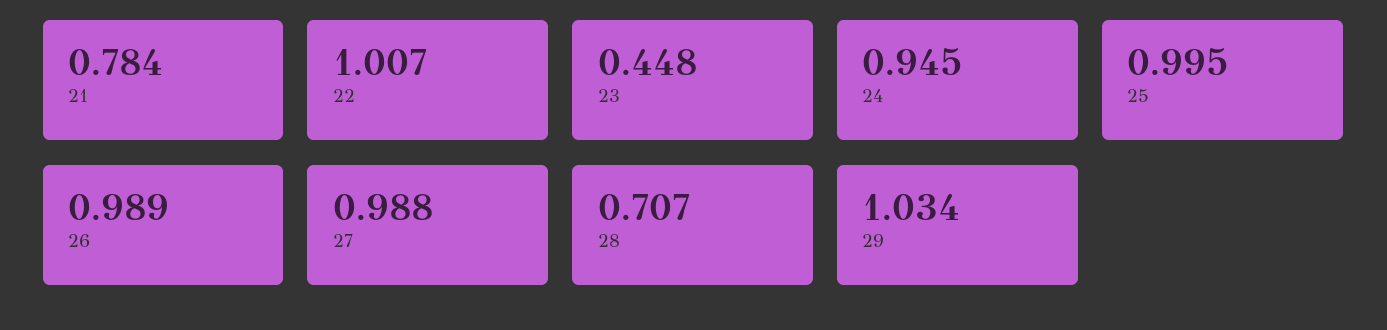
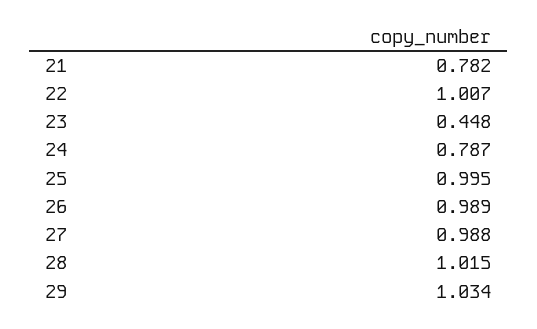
  {
-   "21": 0.784,
+   "21": 0.782,
    "22": 1.007,
    "23": 0.448,
-   "24": 0.945,
+   "24": 0.787,
    "25": 0.995,
    "26": 0.989,
    "27": 0.988,
-   "28": 0.707,
+   "28": 1.015,
    "29": 1.034
  }

